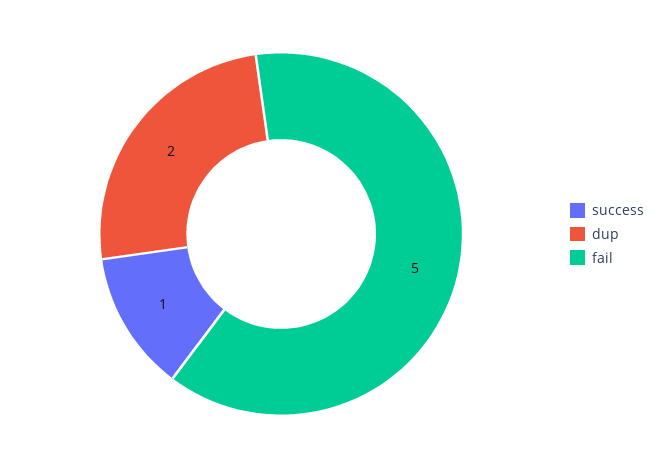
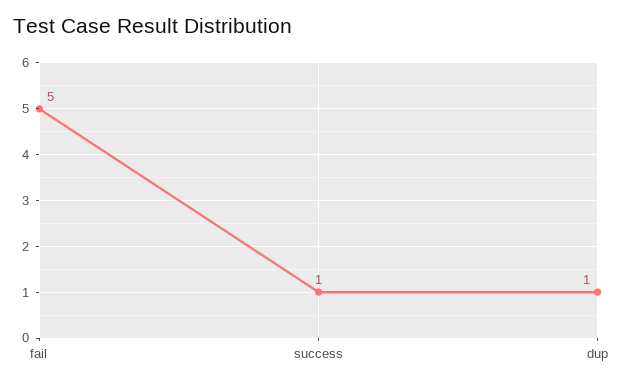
  {
    "success": 1,
-   "dup": 2,
+   "dup": 1,
    "fail": 5
  }

